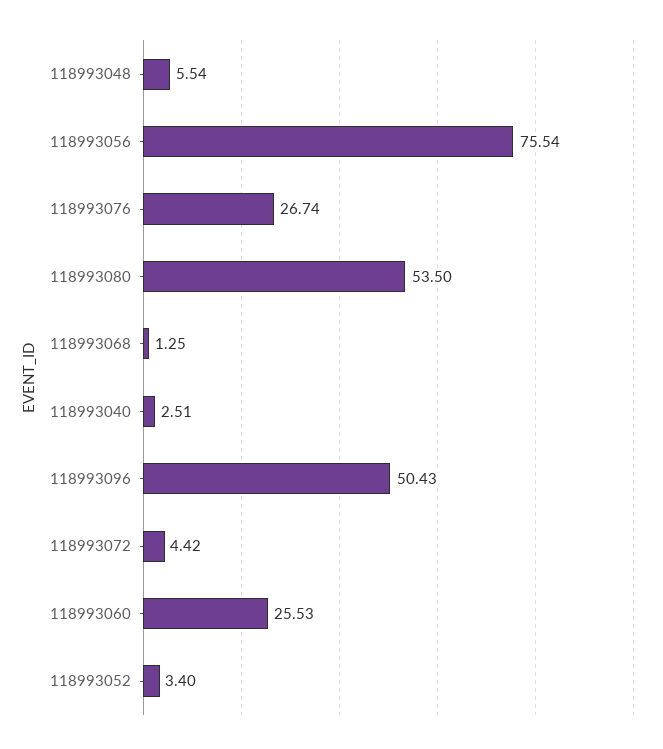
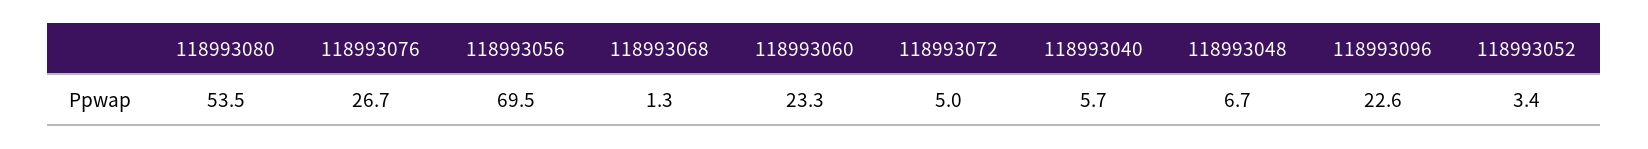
  {
-   "118993048": 5.54,
+   "118993048": 6.7,
-   "118993056": 75.54,
+   "118993056": 69.5,
    "118993076": 26.74,
    "118993080": 53.5,
    "118993068": 1.25,
-   "118993040": 2.51,
+   "118993040": 5.7,
-   "118993096": 50.43,
+   "118993096": 22.6,
-   "118993072": 4.42,
+   "118993072": 5,
-   "118993060": 25.53,
+   "118993060": 23.3,
    "118993052": 3.4
  }

